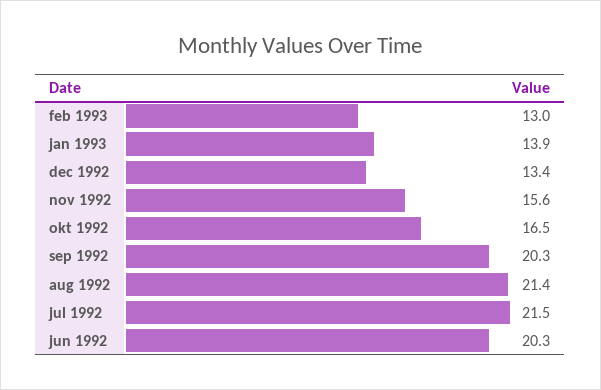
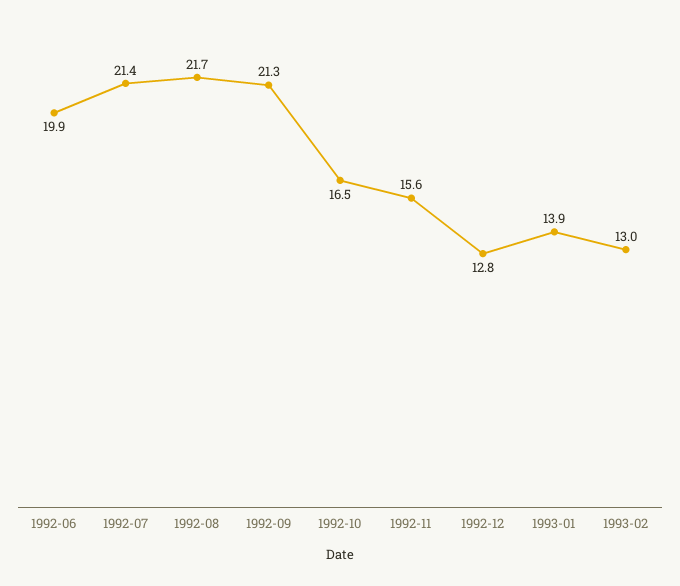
  {
    "feb 1993": 13,
    "jan 1993": 13.9,
-   "dec 1992": 13.4,
+   "dec 1992": 12.8,
    "nov 1992": 15.6,
    "okt 1992": 16.5,
-   "sep 1992": 20.3,
+   "sep 1992": 21.3,
-   "aug 1992": 21.4,
+   "aug 1992": 21.7,
-   "jul 1992": 21.5,
+   "jul 1992": 21.4,
-   "jun 1992": 20.3
+   "jun 1992": 19.9
  }

